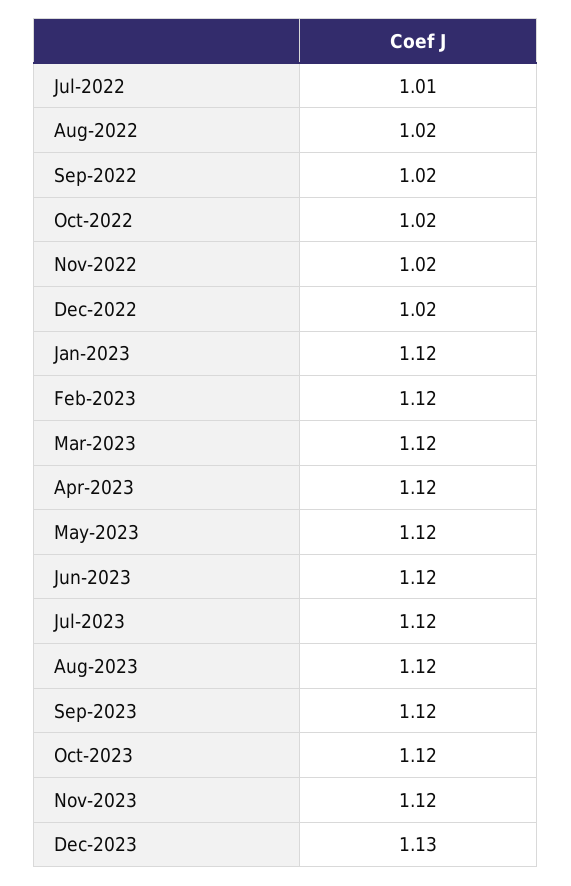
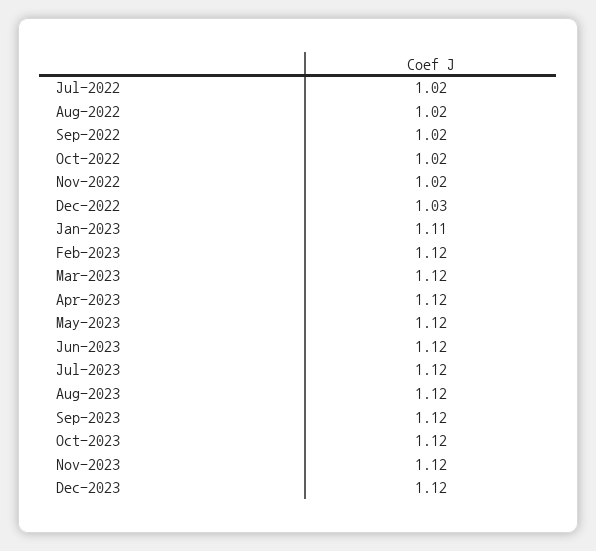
  {
-   "Jul-2022": 1.01,
+   "Jul-2022": 1.02,
    "Aug-2022": 1.02,
    "Sep-2022": 1.02,
    "Oct-2022": 1.02,
    "Nov-2022": 1.02,
-   "Dec-2022": 1.02,
+   "Dec-2022": 1.03,
-   "Jan-2023": 1.12,
+   "Jan-2023": 1.11,
    "Feb-2023": 1.12,
    "Mar-2023": 1.12,
    "Apr-2023": 1.12,
    "May-2023": 1.12,
    "Jun-2023": 1.12,
    "Jul-2023": 1.12,
    "Aug-2023": 1.12,
    "Sep-2023": 1.12,
    "Oct-2023": 1.12,
    "Nov-2023": 1.12,
-   "Dec-2023": 1.13
+   "Dec-2023": 1.12
  }

